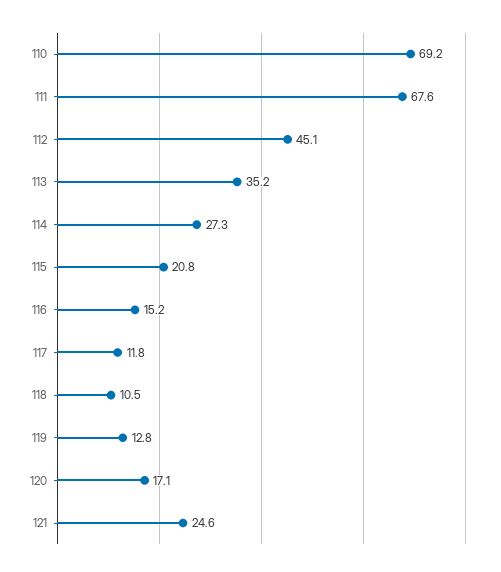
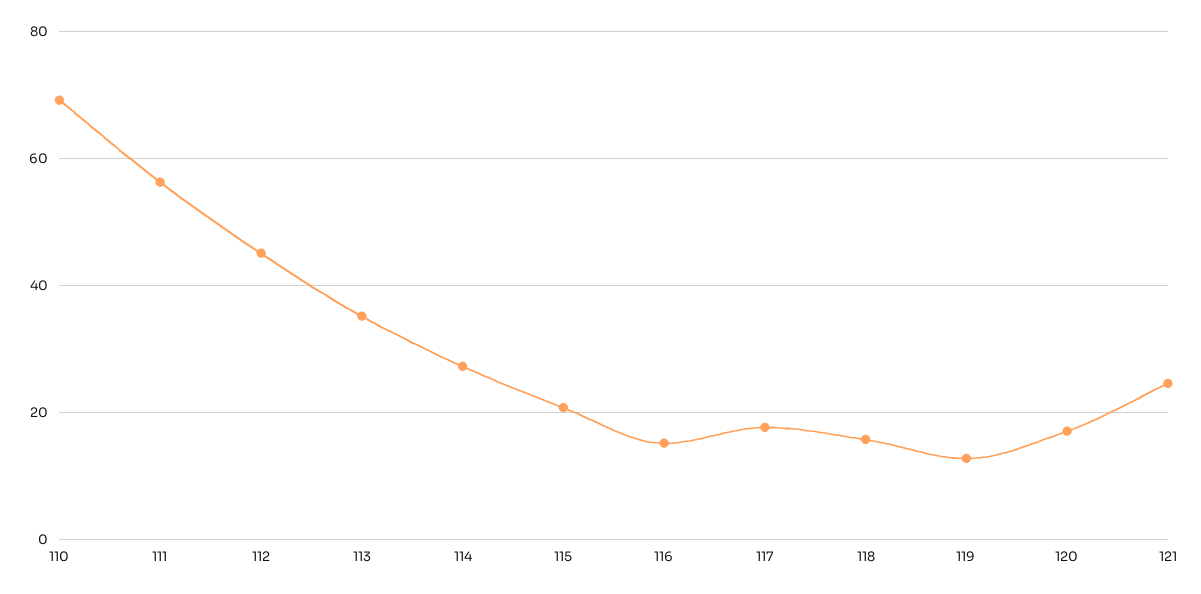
  {
    "110": 69.2,
-   "111": 67.6,
+   "111": 56,
    "112": 45.1,
    "113": 35.2,
    "114": 27.3,
    "115": 20.8,
    "116": 15.2,
-   "117": 11.8,
+   "117": 18,
-   "118": 10.5,
+   "118": 16,
    "119": 12.8,
    "120": 17.1,
    "121": 24.6
  }

